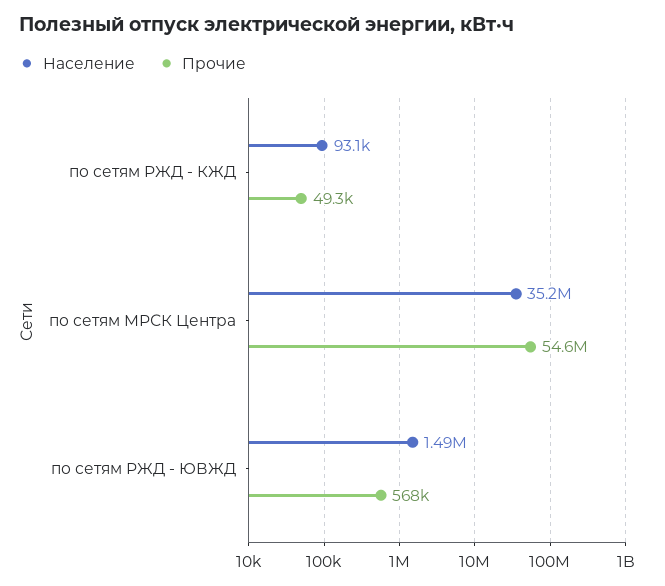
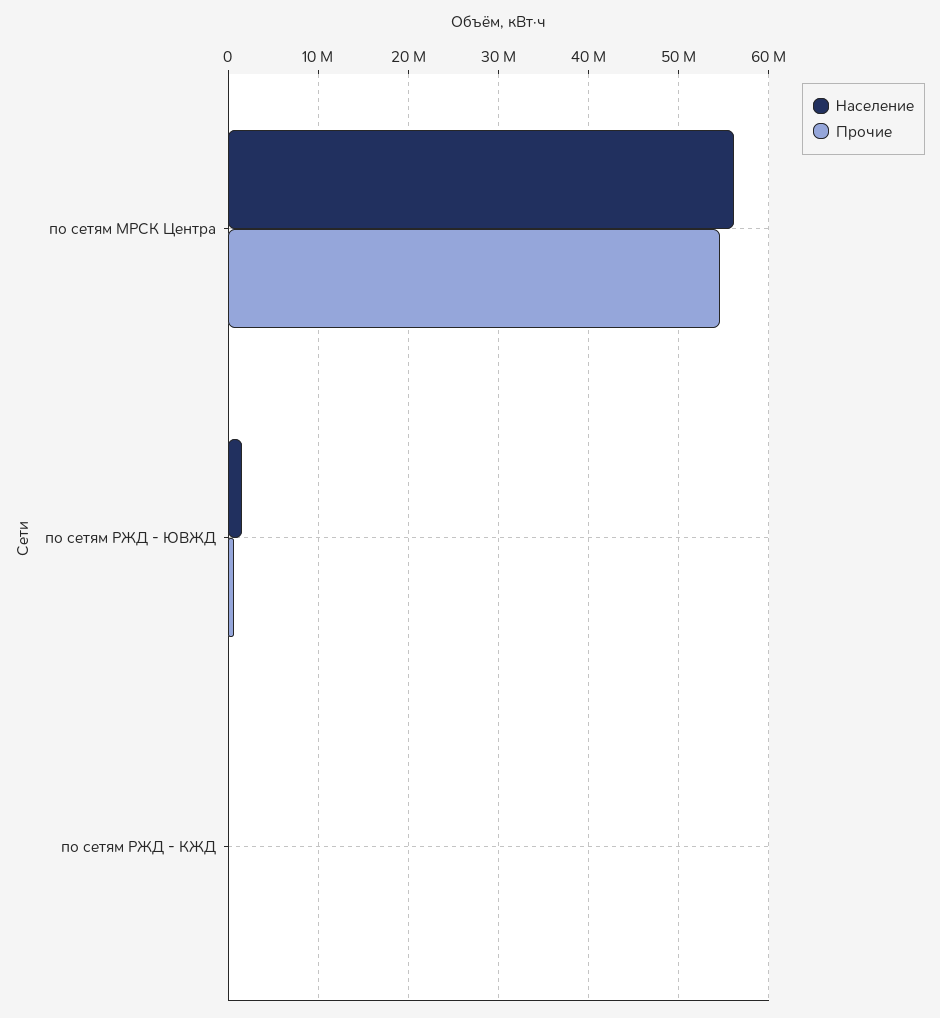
  {
    "Население": {
      "по сетям РЖД - КЖД": 93100,
-     "по сетям МРСК Центра": 35200000,
+     "по сетям МРСК Центра": 56000000,
      "по сетям РЖД - ЮВЖД": 1490000
    },
    "Прочие": {
      "по сетям РЖД - КЖД": 49300,
      "по сетям МРСК Центра": 54600000,
      "по сетям РЖД - ЮВЖД": 568000
    }
  }

